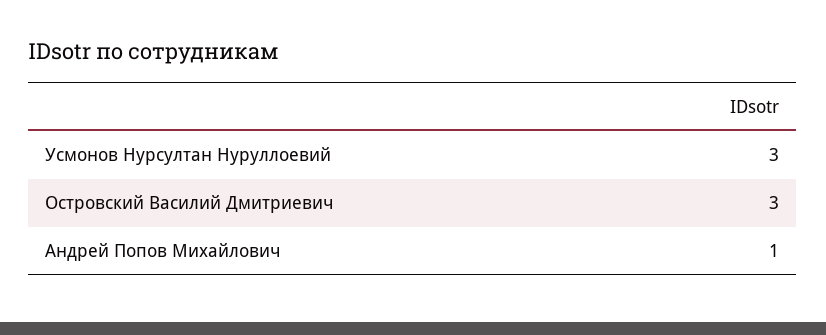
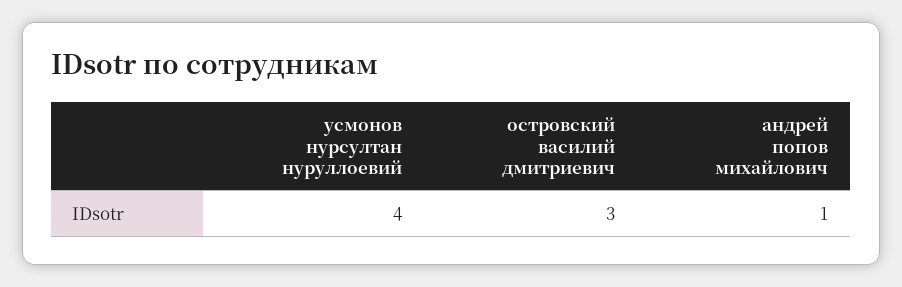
  {
-   "Усмонов Нурсултан Нуруллоевий": 3,
+   "Усмонов Нурсултан Нуруллоевий": 4,
    "Островский Василий Дмитриевич": 3,
    "Андрей Попов Михайлович": 1
  }

